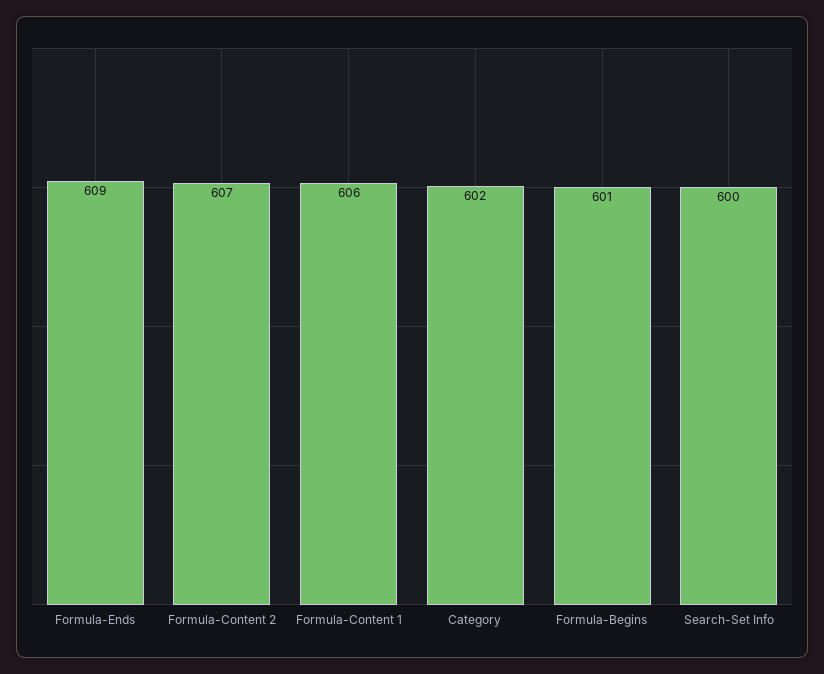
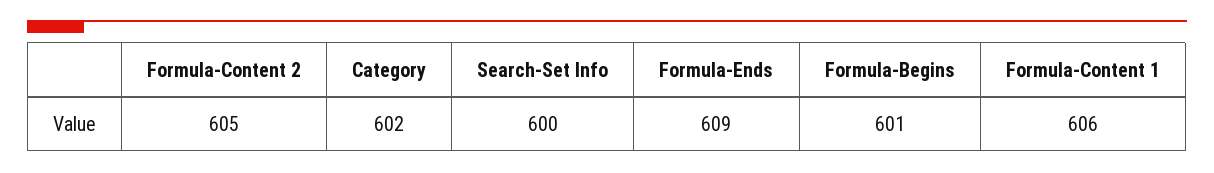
  {
    "Formula-Ends": 609,
-   "Formula-Content 2": 607,
+   "Formula-Content 2": 605,
    "Formula-Content 1": 606,
    "Category": 602,
    "Formula-Begins": 601,
    "Search-Set Info": 600
  }

